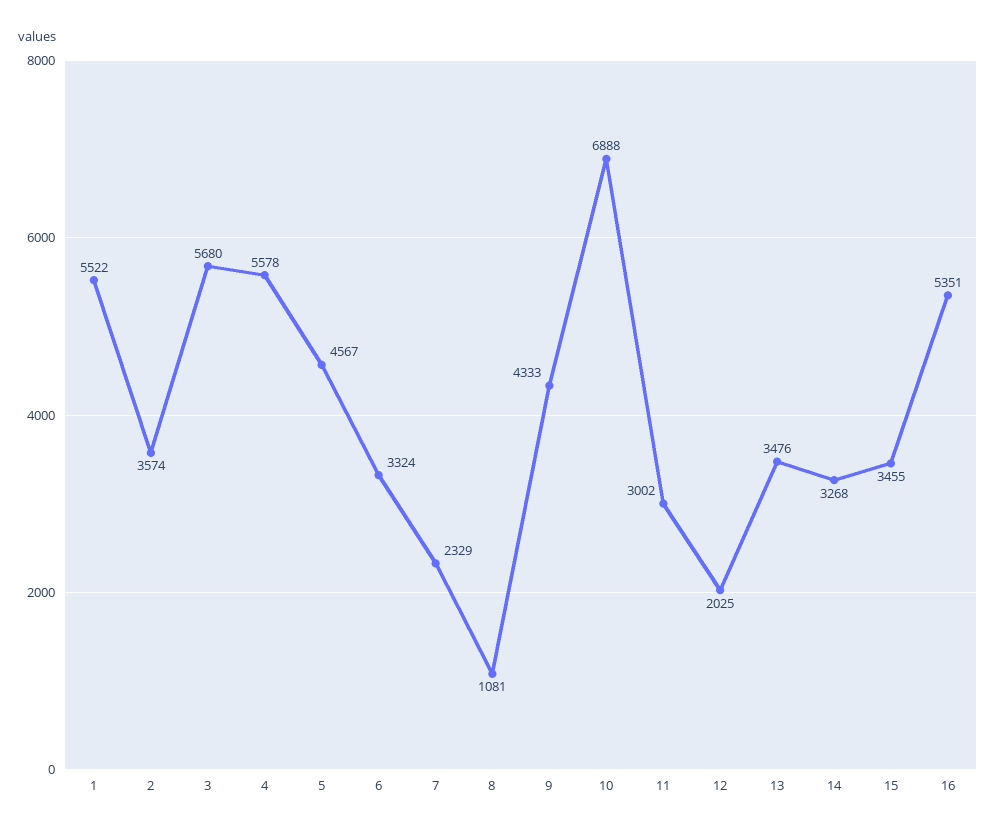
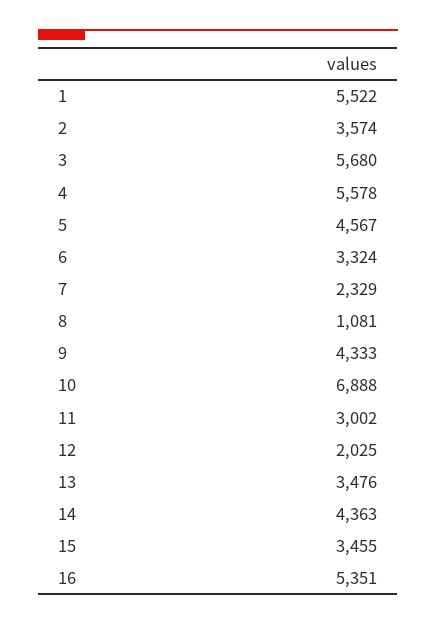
  {
    "1": 5522,
    "2": 3574,
    "3": 5680,
    "4": 5578,
    "5": 4567,
    "6": 3324,
    "7": 2329,
    "8": 1081,
    "9": 4333,
    "10": 6888,
    "11": 3002,
    "12": 2025,
    "13": 3476,
-   "14": 3268,
+   "14": 4363,
    "15": 3455,
    "16": 5351
  }

